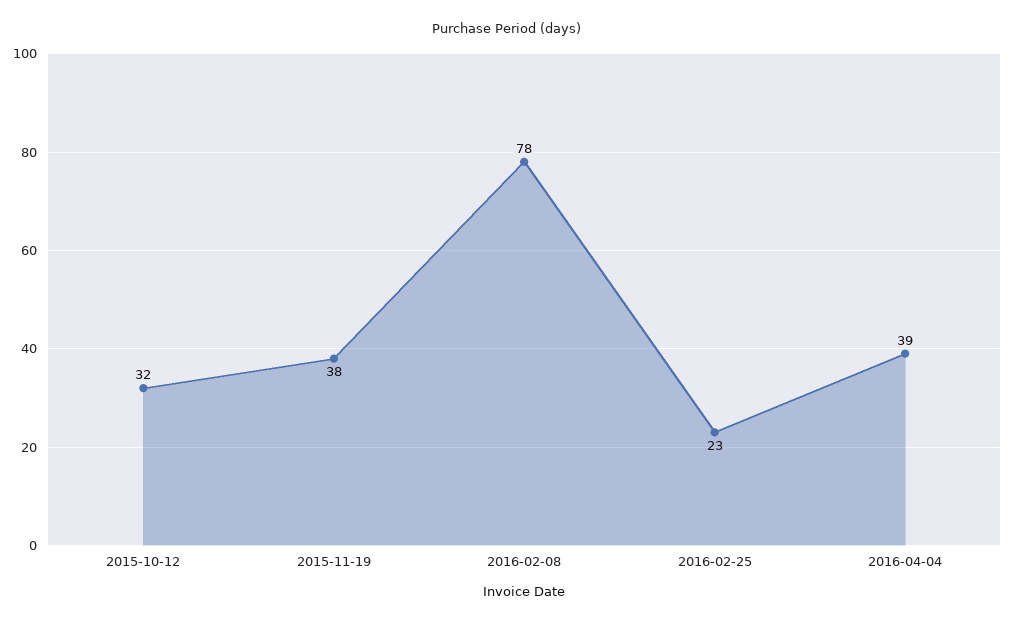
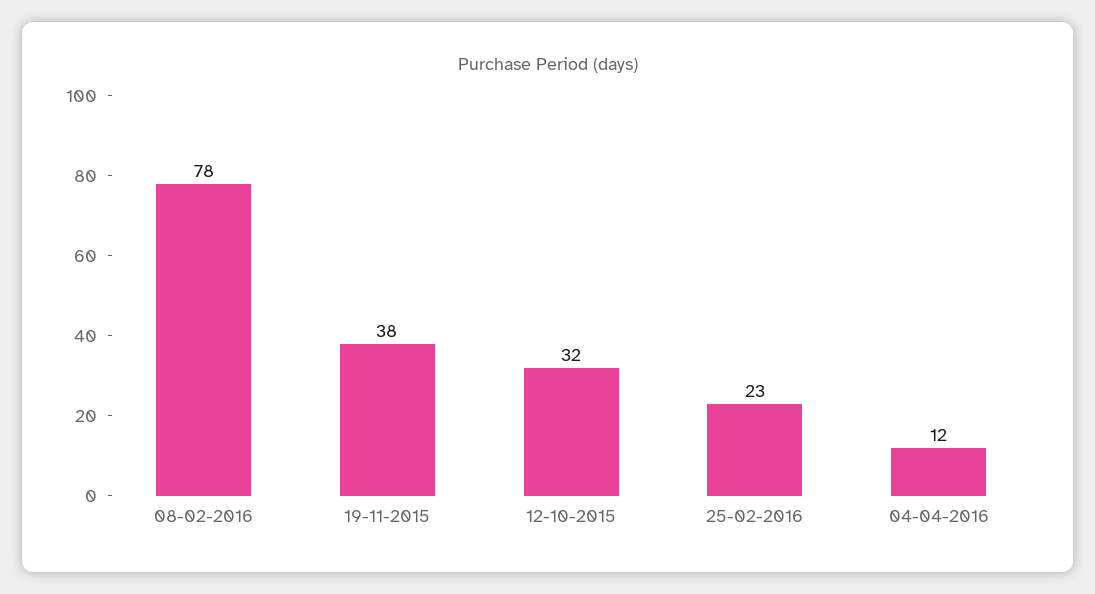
  {
    "2015-10-12": 32,
    "2015-11-19": 38,
    "2016-02-08": 78,
    "2016-02-25": 23,
-   "2016-04-04": 39
+   "2016-04-04": 12
  }

